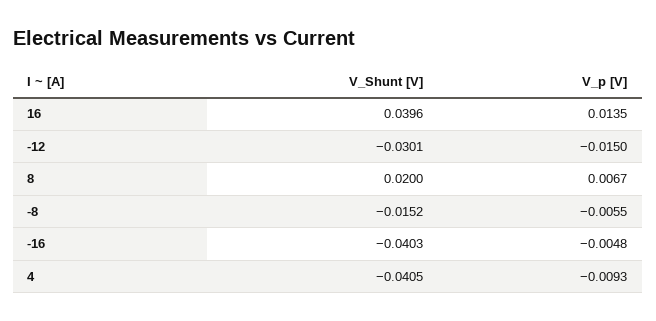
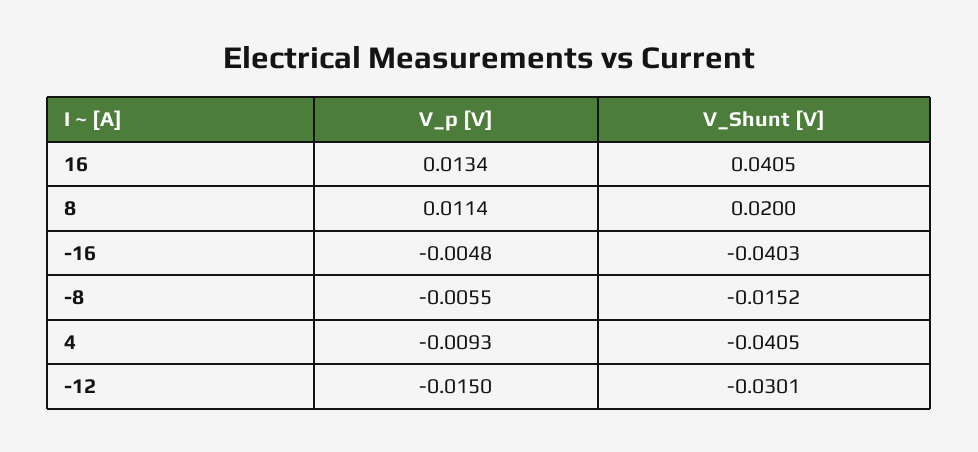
  {
    "V_Shunt [V]": {
-     "16": 0.0396,
+     "16": 0.0405,
      "-12": -0.0301,
      "8": 0.02,
      "-8": -0.0152,
      "-16": -0.0403,
      "4": -0.0405
    },
    "V_p [V]": {
-     "16": 0.0135,
+     "16": 0.0134,
      "-12": -0.015,
-     "8": 0.0067,
+     "8": 0.0114,
      "-8": -0.0055,
      "-16": -0.0048,
      "4": -0.0093
    }
  }

